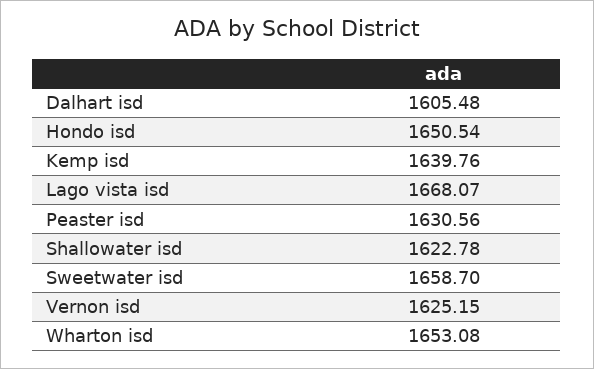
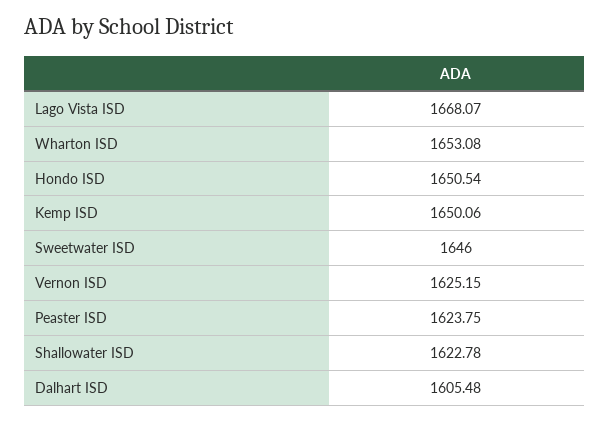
  {
    "Dalhart isd": 1605.48,
    "Hondo isd": 1650.54,
-   "Kemp isd": 1639.76,
+   "Kemp isd": 1650.06,
    "Lago vista isd": 1668.07,
-   "Peaster isd": 1630.56,
+   "Peaster isd": 1623.75,
    "Shallowater isd": 1622.78,
-   "Sweetwater isd": 1658.7,
+   "Sweetwater isd": 1646,
    "Vernon isd": 1625.15,
    "Wharton isd": 1653.08
  }

